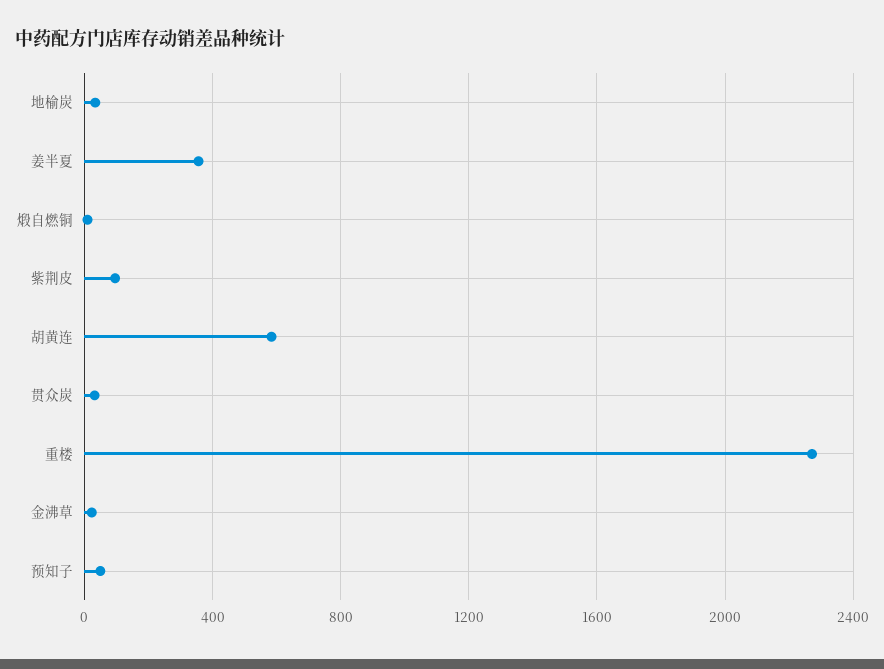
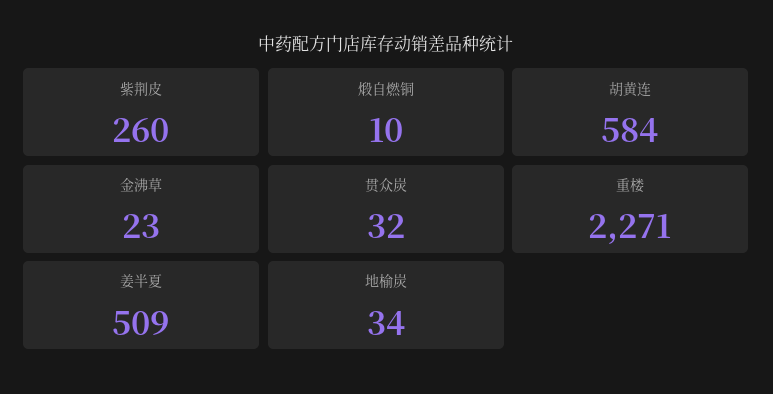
  {
    "地榆炭": 34,
-   "姜半夏": 350,
+   "姜半夏": 509,
    "煅自燃铜": 10,
-   "紫荆皮": 100,
+   "紫荆皮": 260,
    "胡黄连": 584,
    "贯众炭": 32,
    "重楼": 2271,
-   "金沸草": 23,
+   "金沸草": 23
-   "预知子": 50
  }

